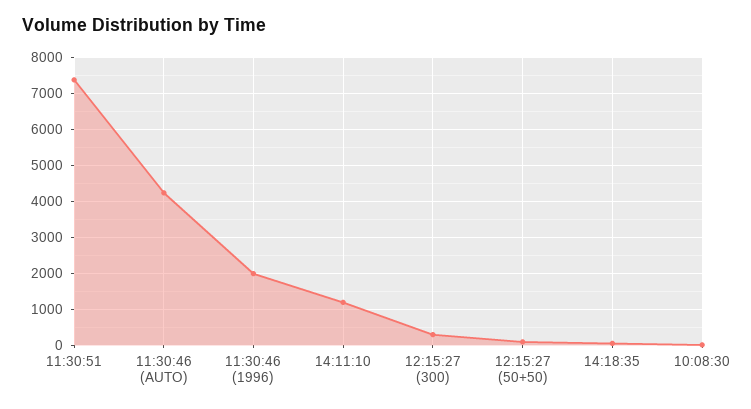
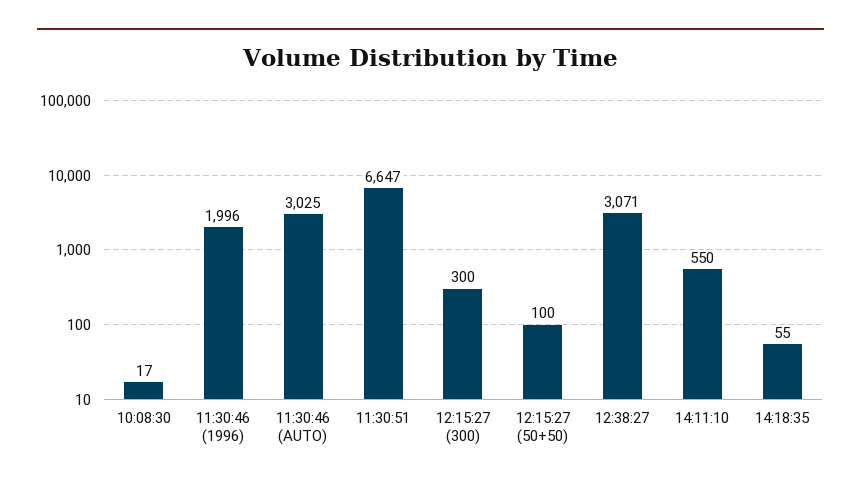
  {
-   "11:30:51": 7400,
+   "11:30:51": 6647,
-   "11:30:46 (AUTO)": 4200,
+   "11:30:46 (AUTO)": 3025,
    "11:30:46 (1996)": 1996,
-   "14:11:10": 1200,
+   "14:11:10": 550,
    "12:15:27 (300)": 300,
    "12:15:27 (50+50)": 100,
    "14:18:35": 55,
-   "10:08:30": 17
+   "10:08:30": 17,
+   "12:38:27": 3071
  }

